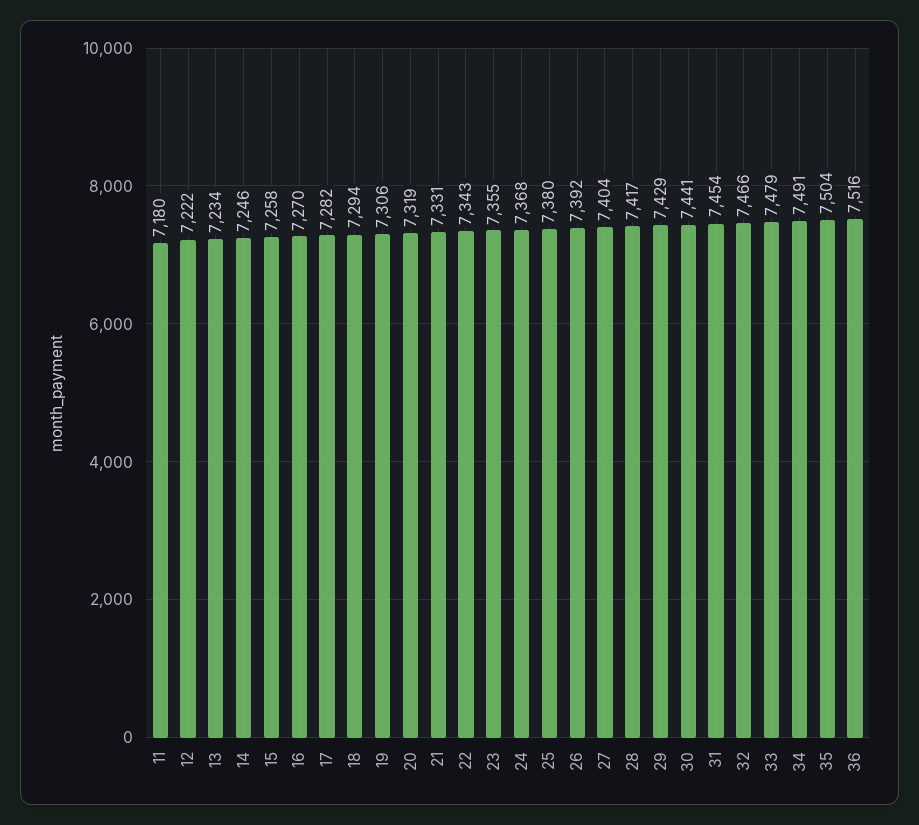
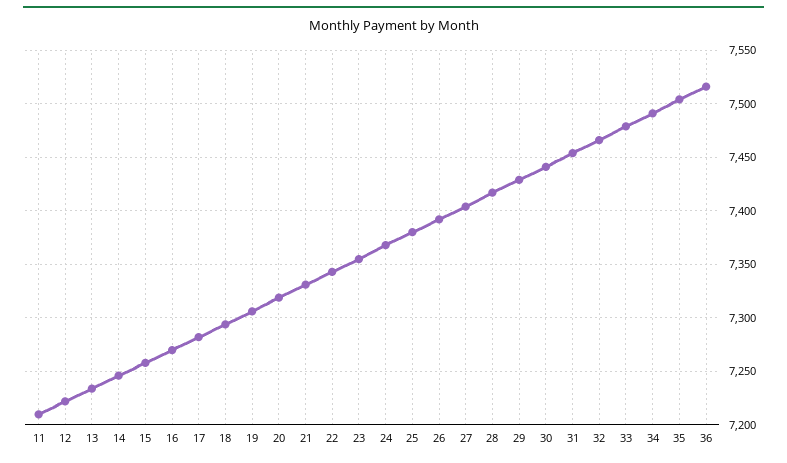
  {
-   "11": 7180,
+   "11": 7210,
    "12": 7222,
    "13": 7234,
    "14": 7246,
    "15": 7258,
    "16": 7270,
    "17": 7282,
    "18": 7294,
    "19": 7306,
    "20": 7319,
    "21": 7331,
    "22": 7343,
    "23": 7355,
    "24": 7368,
    "25": 7380,
    "26": 7392,
    "27": 7404,
    "28": 7417,
    "29": 7429,
    "30": 7441,
    "31": 7454,
    "32": 7466,
    "33": 7479,
    "34": 7491,
    "35": 7504,
    "36": 7516
  }

